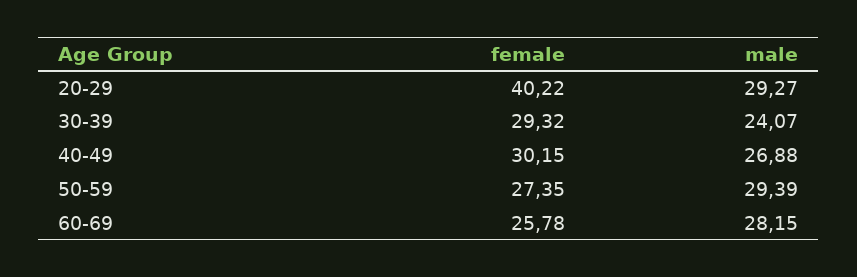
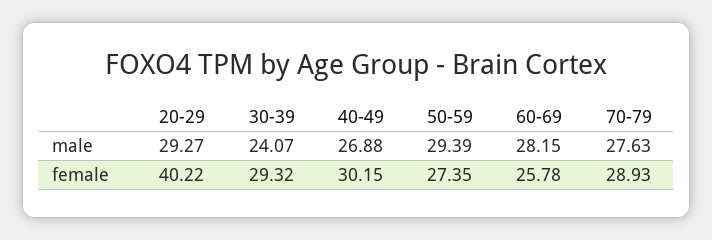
  {
    "female": {
      "20-29": 40.22,
      "30-39": 29.32,
      "40-49": 30.15,
      "50-59": 27.35,
-     "60-69": 25.78
+     "60-69": 25.78,
+     "70-79": 28.93
    },
    "male": {
      "20-29": 29.27,
      "30-39": 24.07,
      "40-49": 26.88,
      "50-59": 29.39,
-     "60-69": 28.15
+     "60-69": 28.15,
+     "70-79": 27.63
    }
  }

